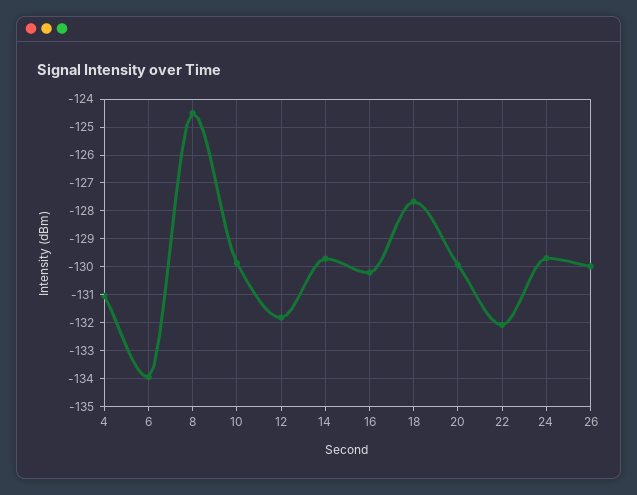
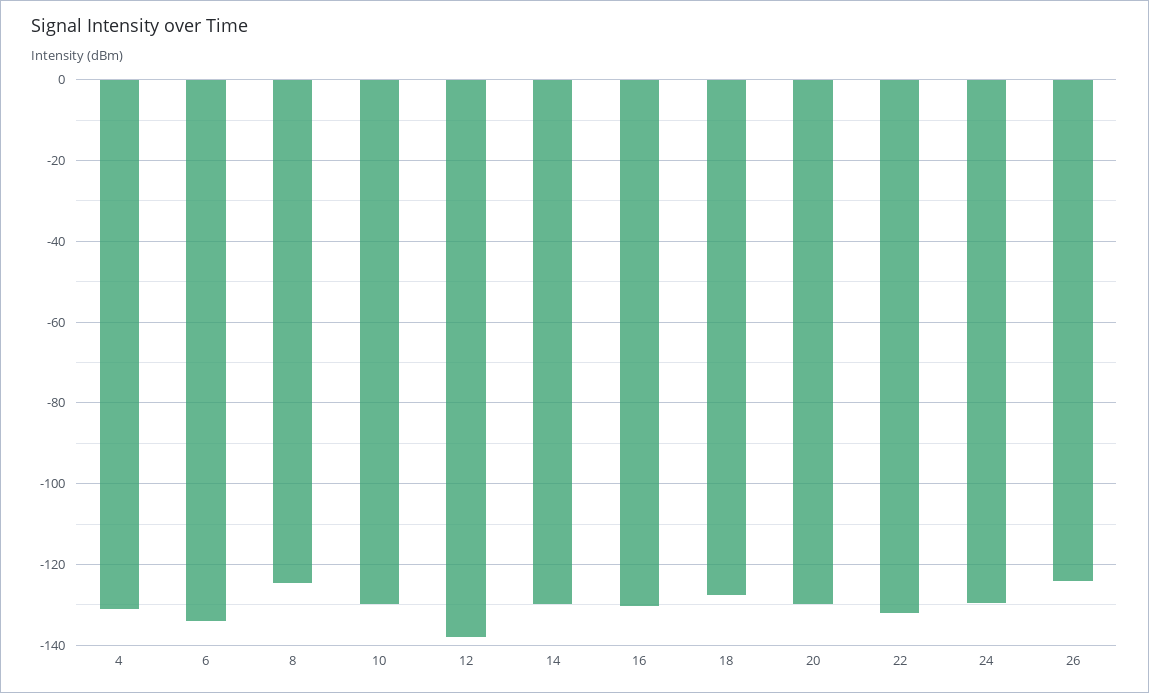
  {
    "4": -131,
    "6": -134,
    "8": -124.5,
    "10": -129.75,
-   "12": -131.75,
+   "12": -138,
    "14": -129.75,
    "16": -130.25,
    "18": -127.75,
    "20": -130,
    "22": -132,
    "24": -129.75,
-   "26": -130
+   "26": -124
  }

